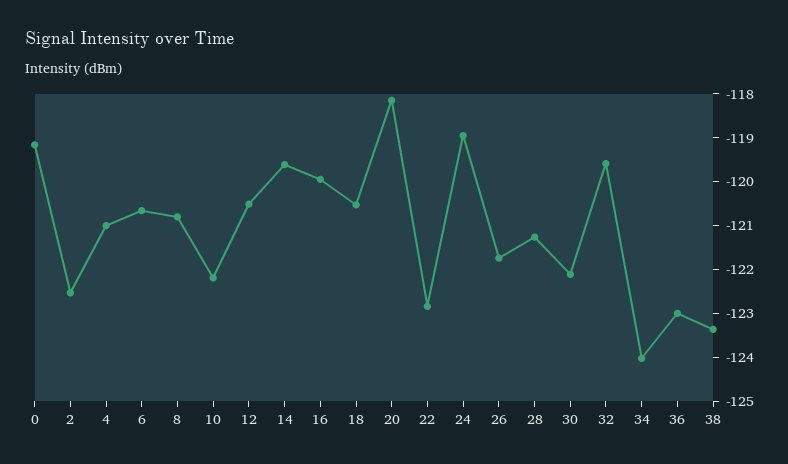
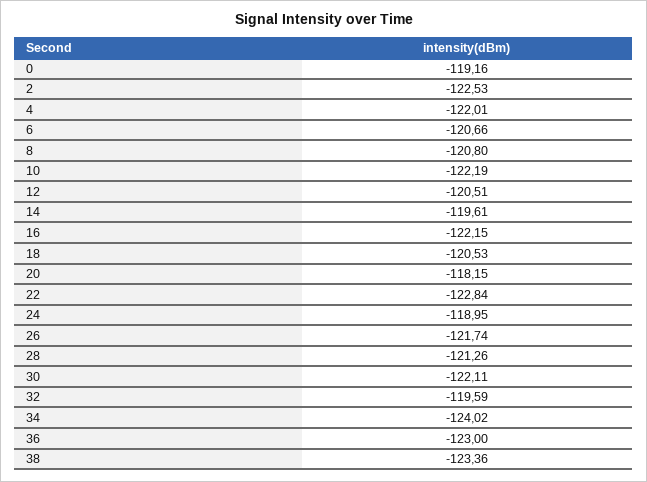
  {
    "0": -119.16,
    "2": -122.53,
-   "4": -121,
+   "4": -122.01,
    "6": -120.66,
    "8": -120.8,
    "10": -122.19,
    "12": -120.51,
    "14": -119.61,
-   "16": -120,
+   "16": -122.15,
    "18": -120.53,
    "20": -118.15,
    "22": -122.84,
    "24": -118.95,
    "26": -121.74,
    "28": -121.26,
    "30": -122.11,
    "32": -119.59,
    "34": -124.02,
    "36": -123,
    "38": -123.36
  }

